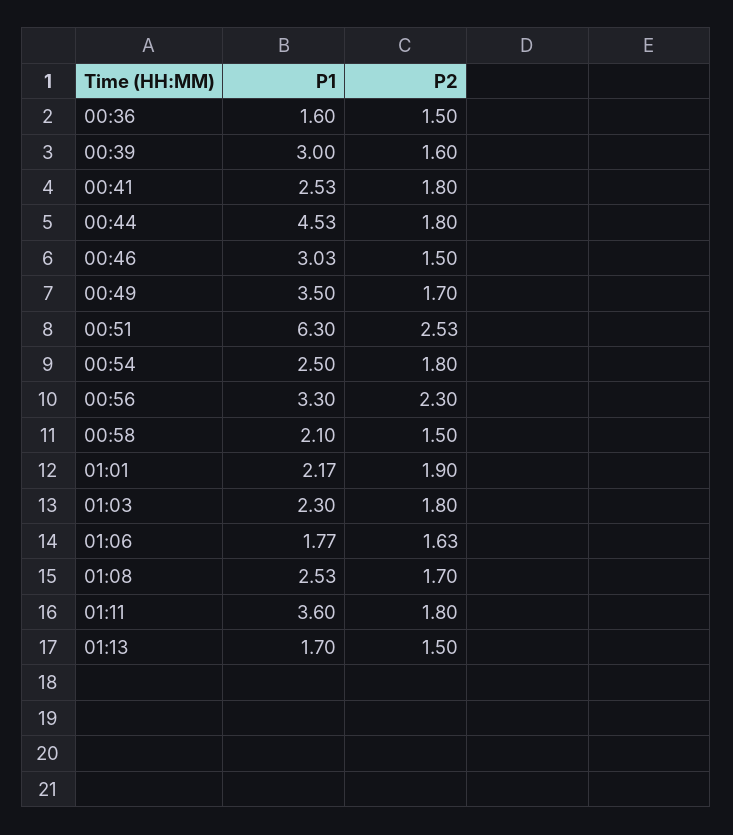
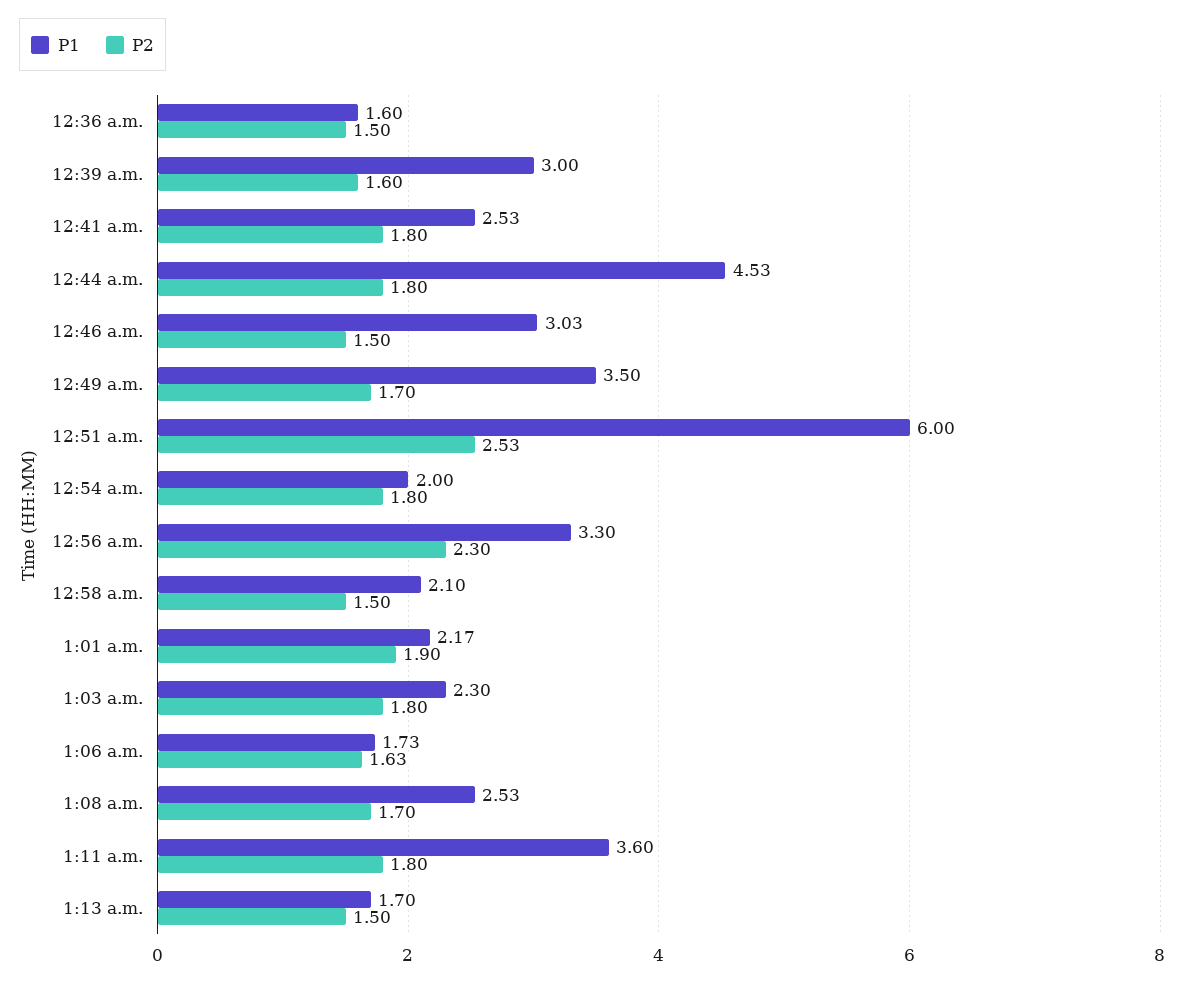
  {
    "P1": {
      "00:36": 1.6,
      "00:39": 3,
      "00:41": 2.53,
      "00:44": 4.53,
      "00:46": 3.03,
      "00:49": 3.5,
-     "00:51": 6.3,
+     "00:51": 6,
-     "00:54": 2.5,
+     "00:54": 2,
      "00:56": 3.3,
      "00:58": 2.1,
      "01:01": 2.17,
      "01:03": 2.3,
-     "01:06": 1.77,
+     "01:06": 1.73,
      "01:08": 2.53,
      "01:11": 3.6,
      "01:13": 1.7
    },
    "P2": {
      "00:36": 1.5,
      "00:39": 1.6,
      "00:41": 1.8,
      "00:44": 1.8,
      "00:46": 1.5,
      "00:49": 1.7,
      "00:51": 2.53,
      "00:54": 1.8,
      "00:56": 2.3,
      "00:58": 1.5,
      "01:01": 1.9,
      "01:03": 1.8,
      "01:06": 1.63,
      "01:08": 1.7,
      "01:11": 1.8,
      "01:13": 1.5
    }
  }

